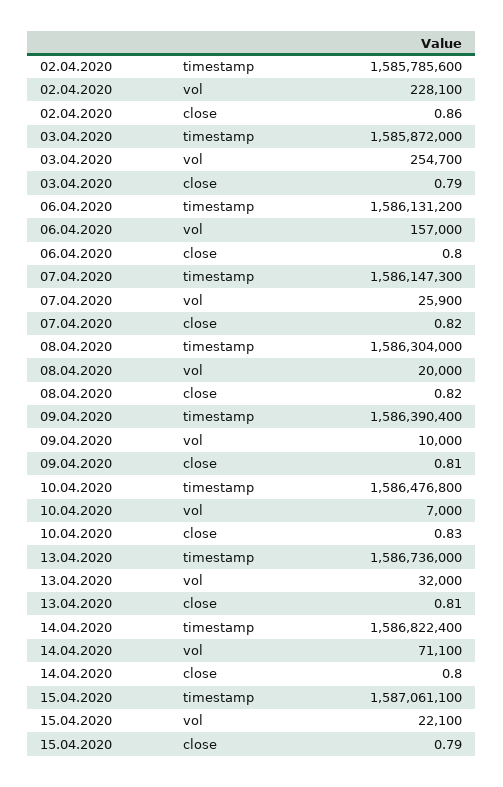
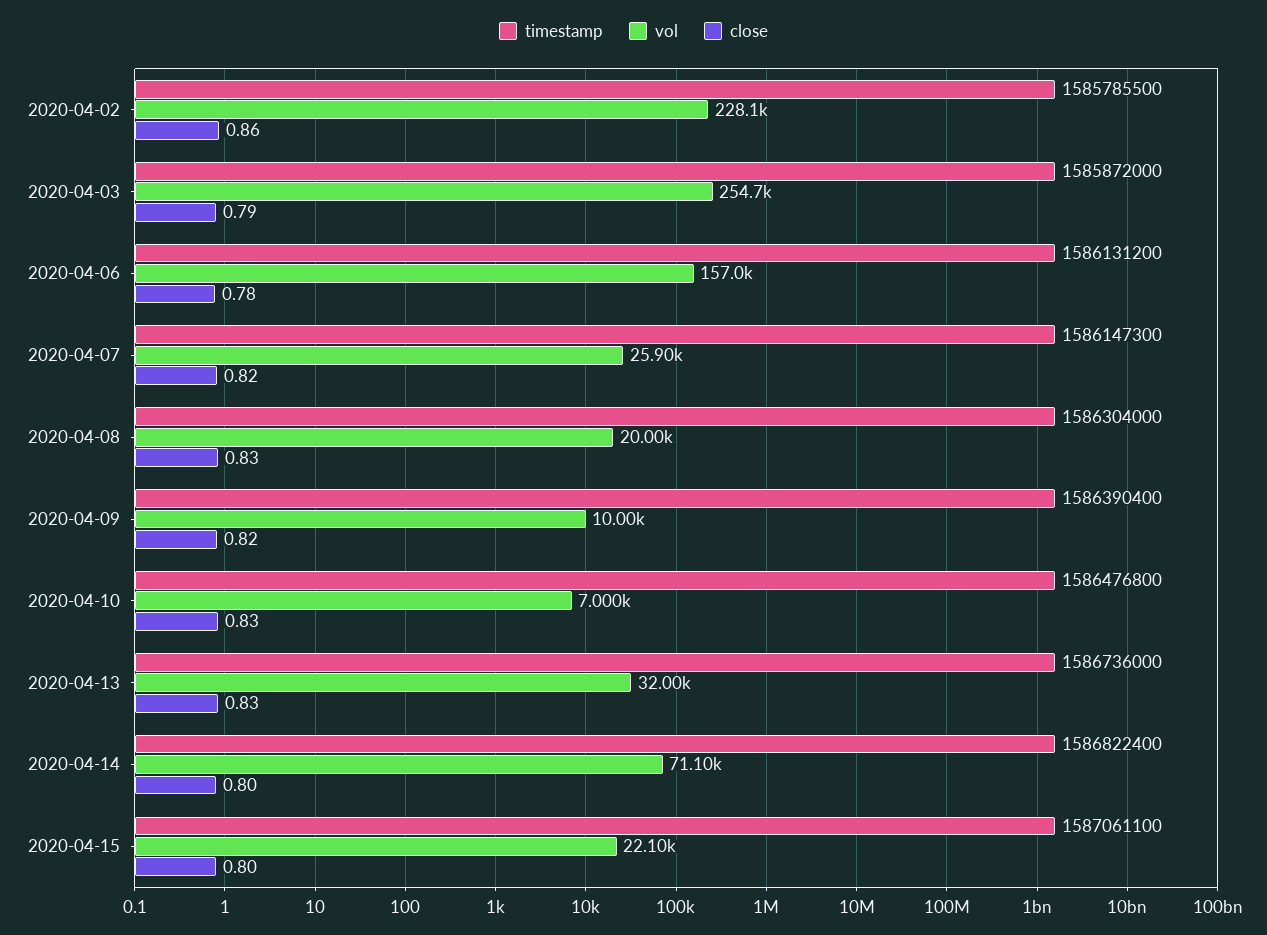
  {
    "timestamp": {
-     "02.04.2020": 1585785600,
+     "02.04.2020": 1585785500,
      "03.04.2020": 1585872000,
      "06.04.2020": 1586131200,
      "07.04.2020": 1586147300,
      "08.04.2020": 1586304000,
      "09.04.2020": 1586390400,
      "10.04.2020": 1586476800,
      "13.04.2020": 1586736000,
      "14.04.2020": 1586822400,
      "15.04.2020": 1587061100
    },
    "vol": {
      "02.04.2020": 228100,
      "03.04.2020": 254700,
      "06.04.2020": 157000,
      "07.04.2020": 25900,
      "08.04.2020": 20000,
      "09.04.2020": 10000,
      "10.04.2020": 7000,
      "13.04.2020": 32000,
      "14.04.2020": 71100,
      "15.04.2020": 22100
    },
    "close": {
      "02.04.2020": 0.86,
      "03.04.2020": 0.79,
-     "06.04.2020": 0.8,
+     "06.04.2020": 0.78,
      "07.04.2020": 0.82,
-     "08.04.2020": 0.82,
+     "08.04.2020": 0.83,
-     "09.04.2020": 0.81,
+     "09.04.2020": 0.82,
      "10.04.2020": 0.83,
-     "13.04.2020": 0.81,
+     "13.04.2020": 0.83,
      "14.04.2020": 0.8,
-     "15.04.2020": 0.79
+     "15.04.2020": 0.8
    }
  }

